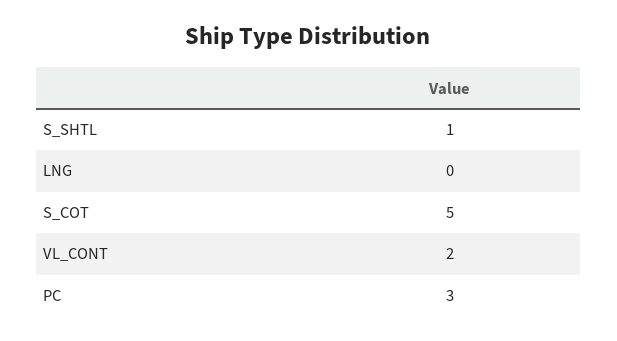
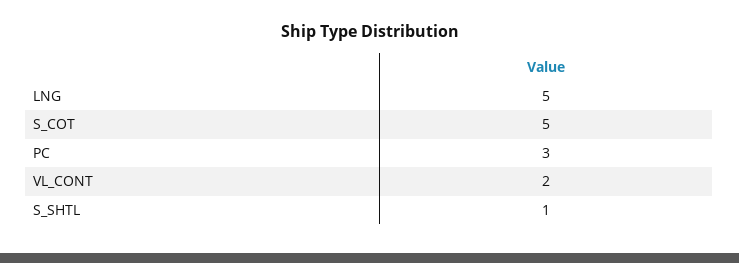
  {
    "S_SHTL": 1,
-   "LNG": 0,
+   "LNG": 5,
    "S_COT": 5,
    "VL_CONT": 2,
    "PC": 3
  }

